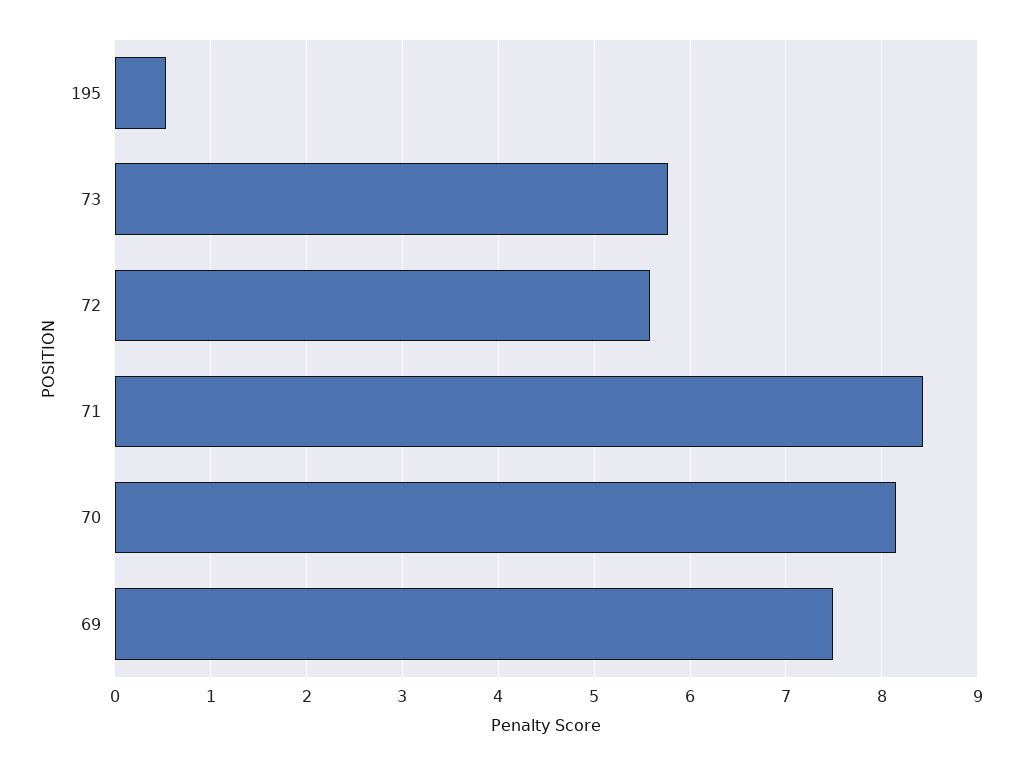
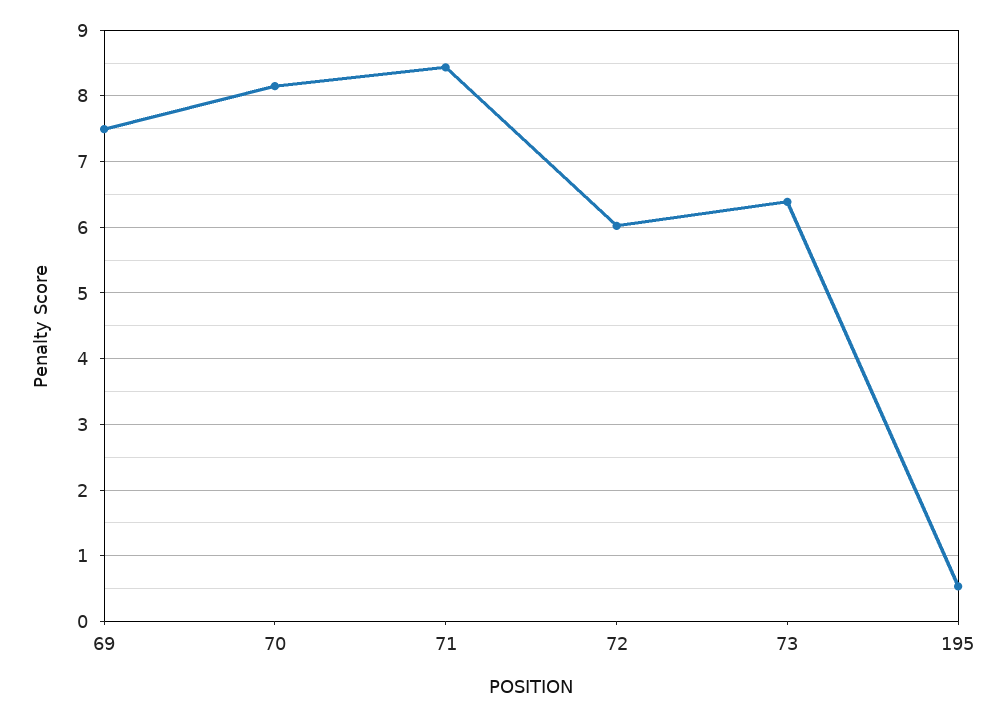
  {
    "195": 0.5,
-   "73": 5.8,
+   "73": 6.4,
-   "72": 5.6,
+   "72": 6,
    "71": 8.4,
    "70": 8.1,
    "69": 7.5
  }

